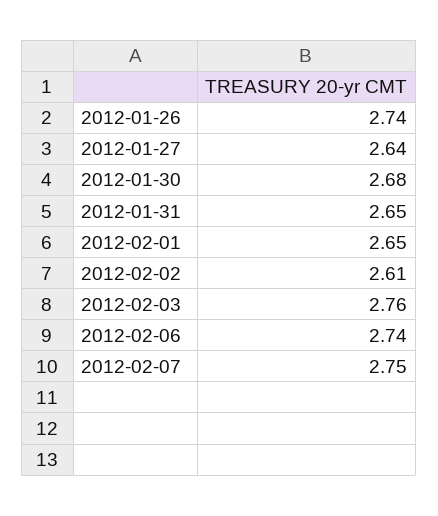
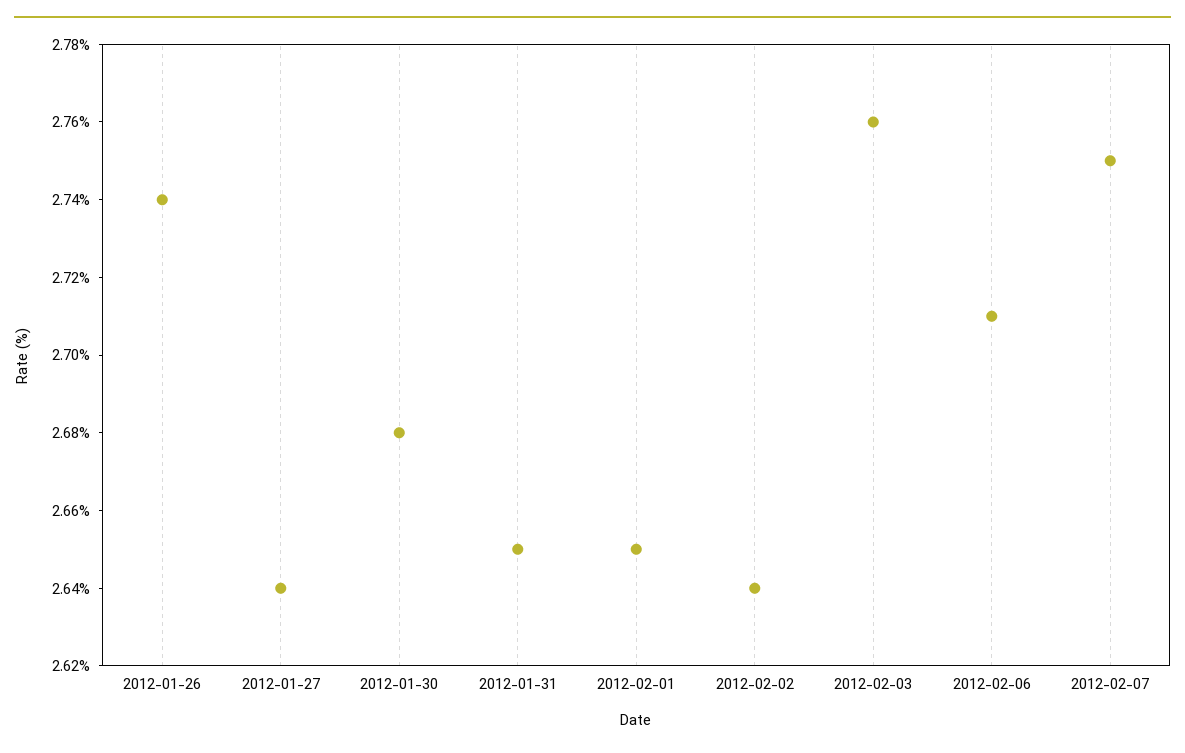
  {
    "2012-01-26": 2.74,
    "2012-01-27": 2.64,
    "2012-01-30": 2.68,
    "2012-01-31": 2.65,
    "2012-02-01": 2.65,
-   "2012-02-02": 2.61,
+   "2012-02-02": 2.64,
    "2012-02-03": 2.76,
-   "2012-02-06": 2.74,
+   "2012-02-06": 2.71,
    "2012-02-07": 2.75
  }

